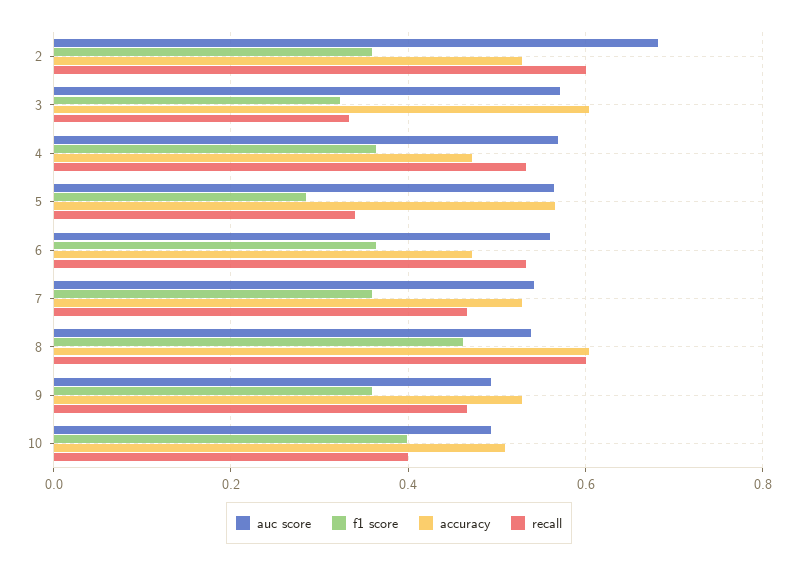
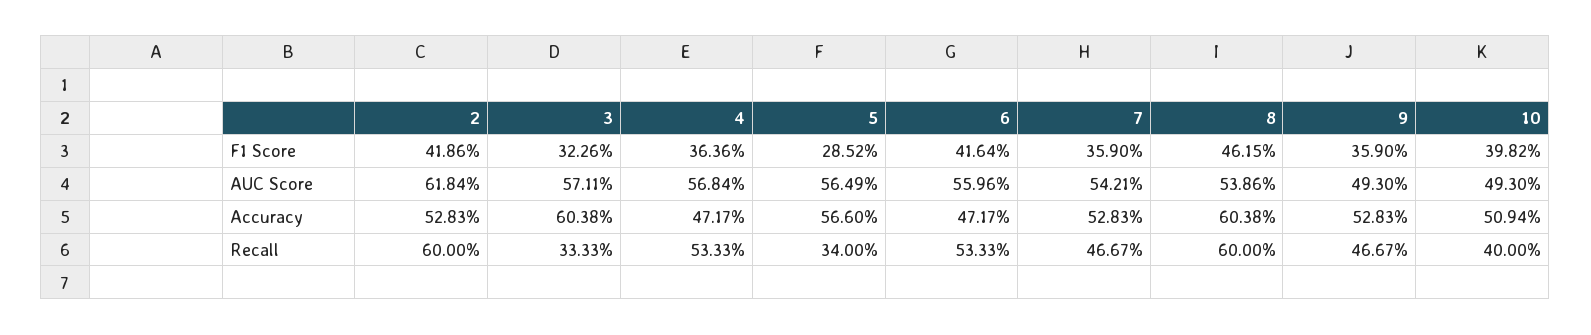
  {
    "auc score": {
-     "2": 0.68,
+     "2": 0.6184,
      "3": 0.5711,
      "4": 0.5684,
      "5": 0.5649,
      "6": 0.5596,
      "7": 0.5421,
      "8": 0.5386,
      "9": 0.493,
      "10": 0.493
    },
    "f1 score": {
-     "2": 0.36,
+     "2": 0.4186,
      "3": 0.3226,
      "4": 0.3636,
      "5": 0.2852,
-     "6": 0.36,
+     "6": 0.4164,
      "7": 0.359,
      "8": 0.4615,
      "9": 0.359,
      "10": 0.3982
    },
    "accuracy": {
      "2": 0.5283,
      "3": 0.6038,
      "4": 0.4717,
      "5": 0.566,
      "6": 0.4717,
      "7": 0.5283,
      "8": 0.6038,
      "9": 0.5283,
      "10": 0.5094
    },
    "recall": {
      "2": 0.6,
      "3": 0.3333,
      "4": 0.5333,
      "5": 0.34,
      "6": 0.5333,
      "7": 0.4667,
      "8": 0.6,
      "9": 0.4667,
      "10": 0.4
    }
  }

